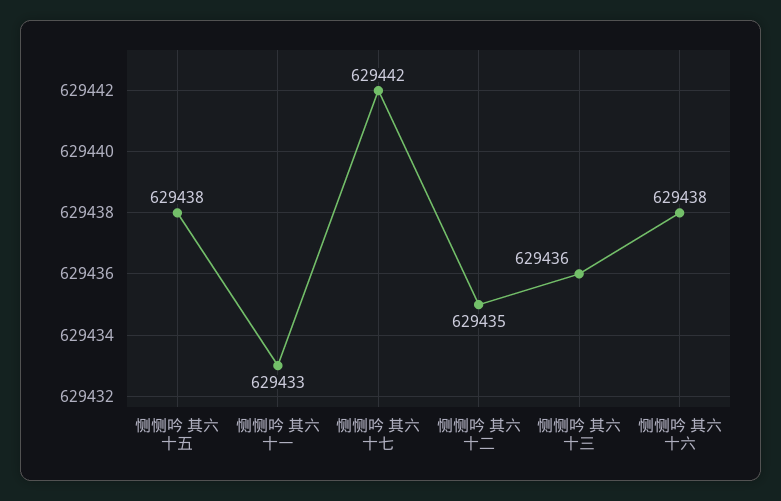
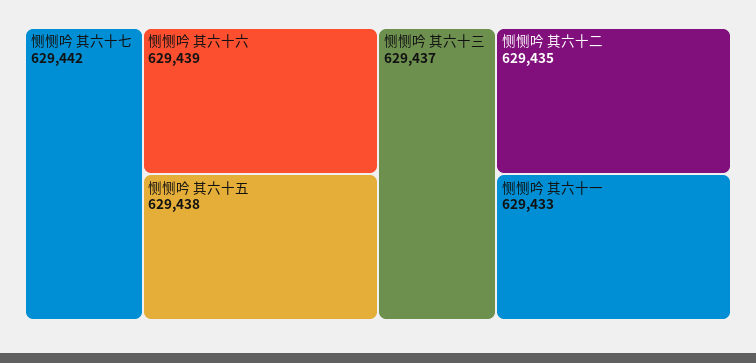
  {
    "恻恻吟 其六十五": 629438,
    "恻恻吟 其六十一": 629433,
    "恻恻吟 其六十七": 629442,
    "恻恻吟 其六十二": 629435,
-   "恻恻吟 其六十三": 629436,
+   "恻恻吟 其六十三": 629437,
-   "恻恻吟 其六十六": 629438
+   "恻恻吟 其六十六": 629439
  }

